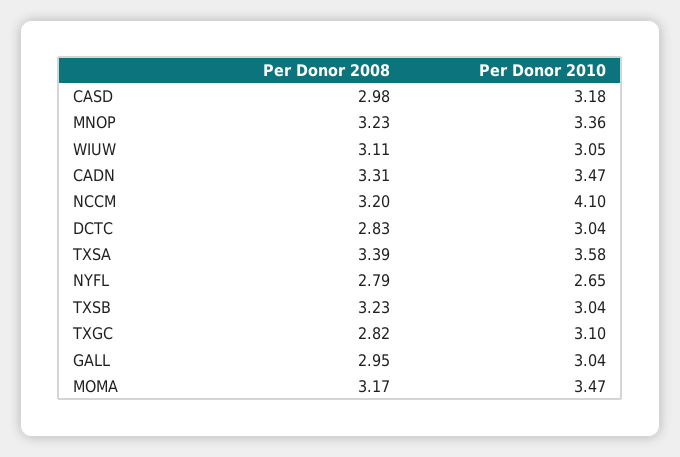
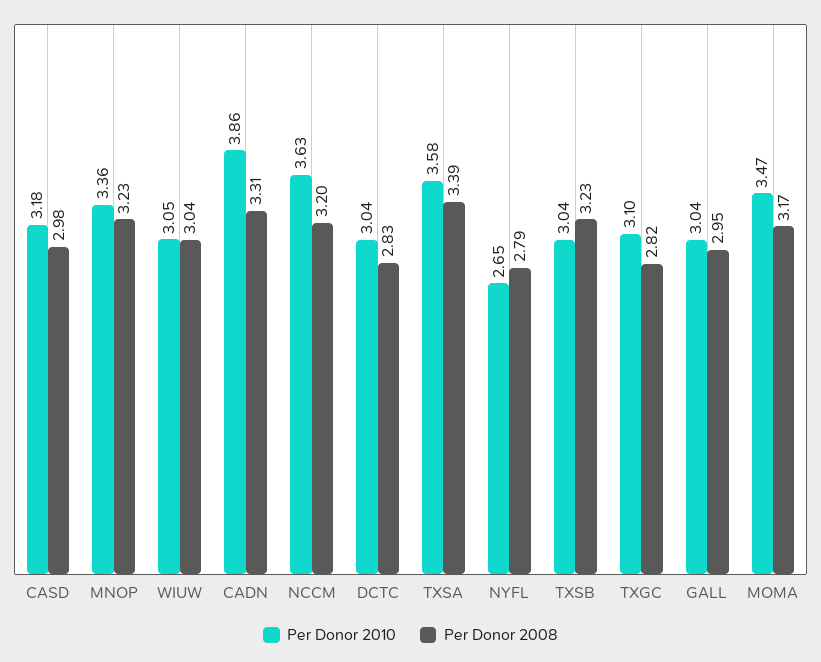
  {
    "Per Donor 2008": {
      "CASD": 2.98,
      "MNOP": 3.23,
-     "WIUW": 3.11,
+     "WIUW": 3.04,
      "CADN": 3.31,
      "NCCM": 3.2,
      "DCTC": 2.83,
      "TXSA": 3.39,
      "NYFL": 2.79,
      "TXSB": 3.23,
      "TXGC": 2.82,
      "GALL": 2.95,
      "MOMA": 3.17
    },
    "Per Donor 2010": {
      "CASD": 3.18,
      "MNOP": 3.36,
      "WIUW": 3.05,
-     "CADN": 3.47,
+     "CADN": 3.86,
-     "NCCM": 4.1,
+     "NCCM": 3.63,
      "DCTC": 3.04,
      "TXSA": 3.58,
      "NYFL": 2.65,
      "TXSB": 3.04,
      "TXGC": 3.1,
      "GALL": 3.04,
      "MOMA": 3.47
    }
  }

